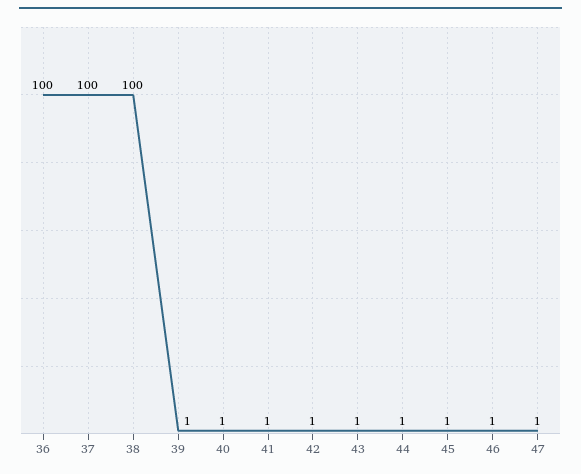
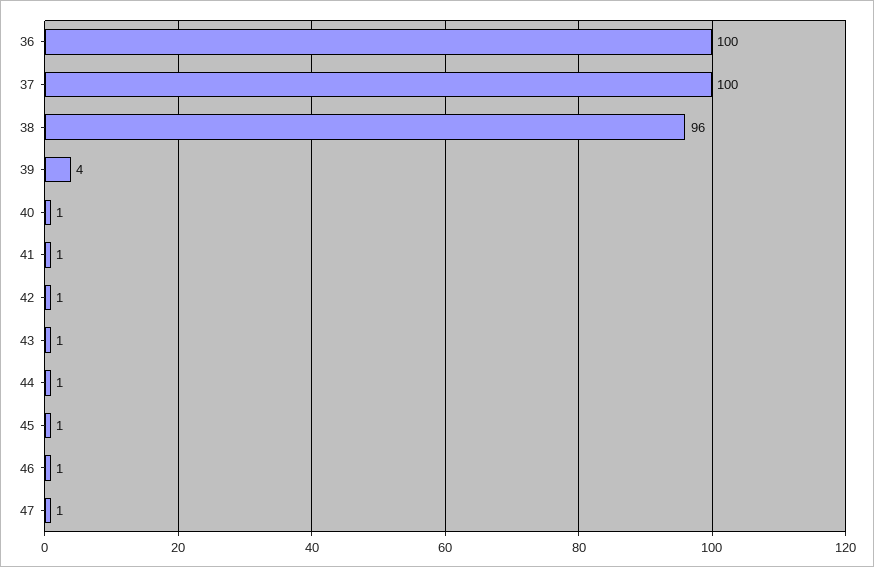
  {
    "36": 100,
    "37": 100,
-   "38": 100,
+   "38": 96,
-   "39": 1,
+   "39": 4,
    "40": 1,
    "41": 1,
    "42": 1,
    "43": 1,
    "44": 1,
    "45": 1,
    "46": 1,
    "47": 1
  }

